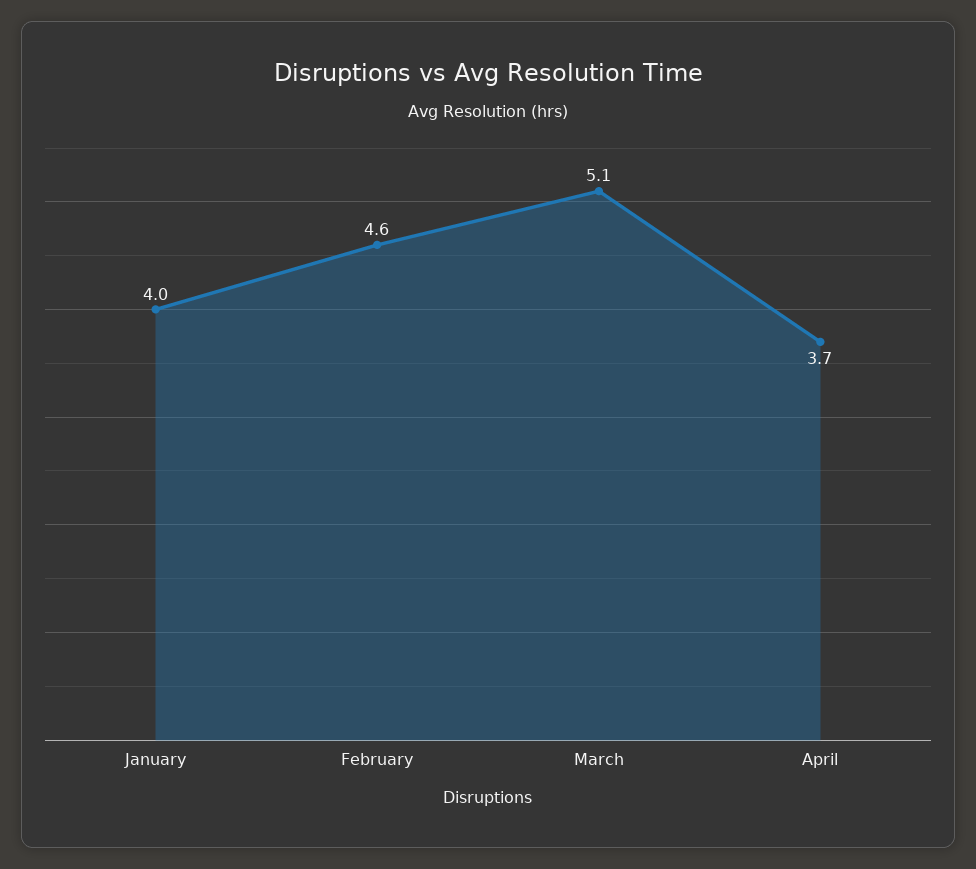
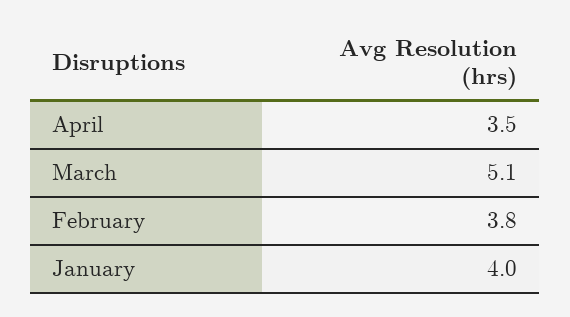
  {
    "January": 4,
-   "February": 4.6,
+   "February": 3.8,
    "March": 5.1,
-   "April": 3.7
+   "April": 3.5
  }

